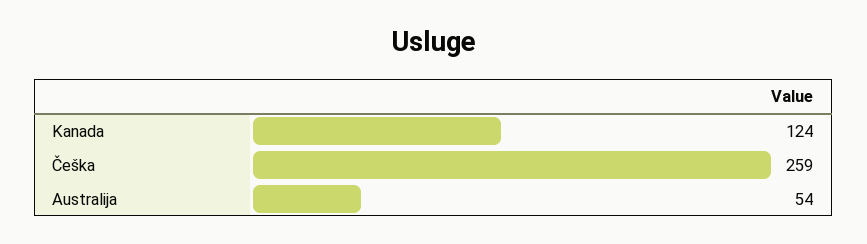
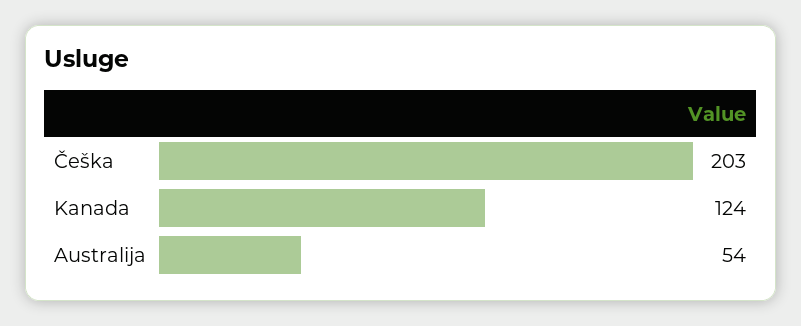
  {
    "Kanada": 124,
-   "Češka": 259,
+   "Češka": 203,
    "Australija": 54
  }

